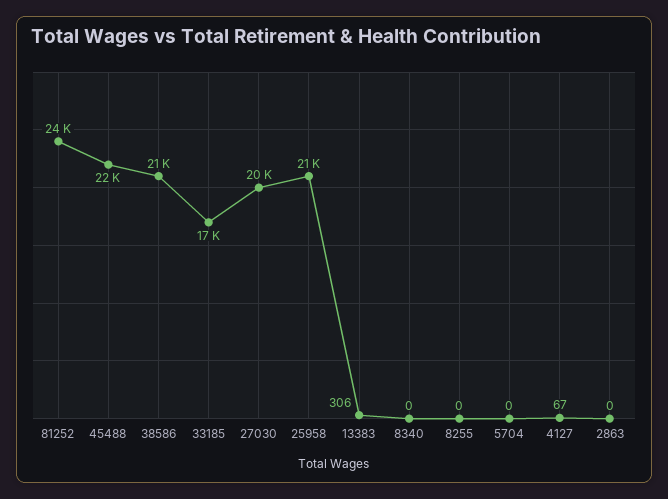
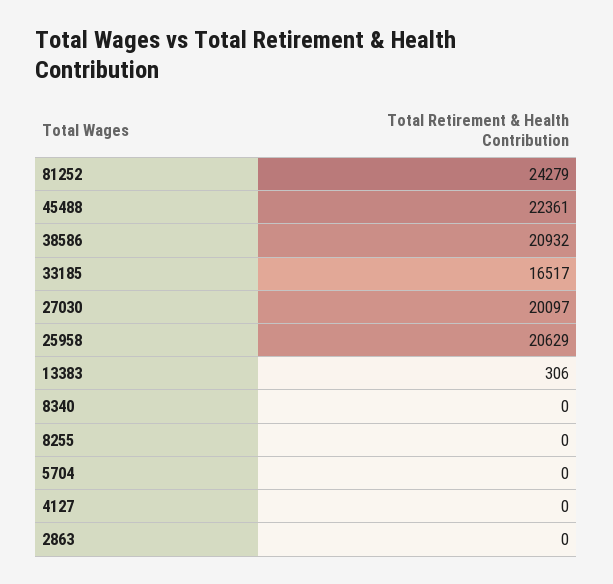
  {
    "81252": 24279,
    "45488": 22361,
    "38586": 20932,
    "33185": 16517,
    "27030": 20097,
    "25958": 20629,
    "13383": 306,
    "8340": 0,
    "8255": 0,
    "5704": 0,
-   "4127": 67,
+   "4127": 0,
    "2863": 0
  }

